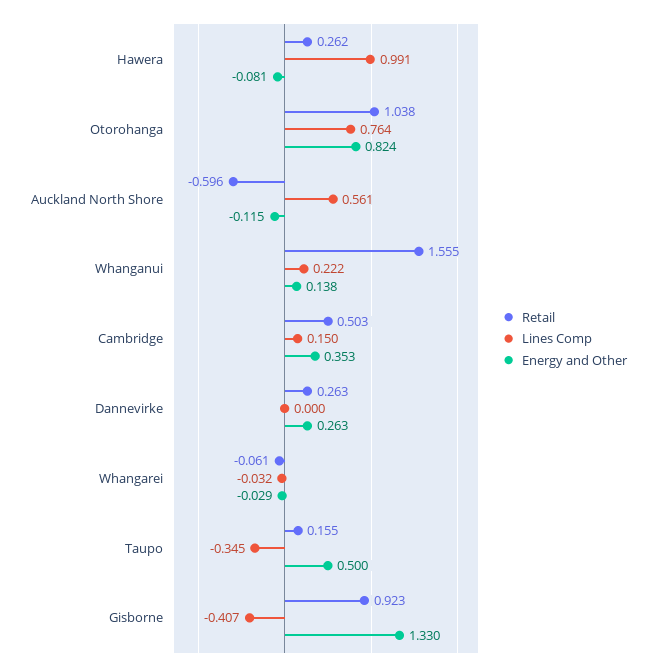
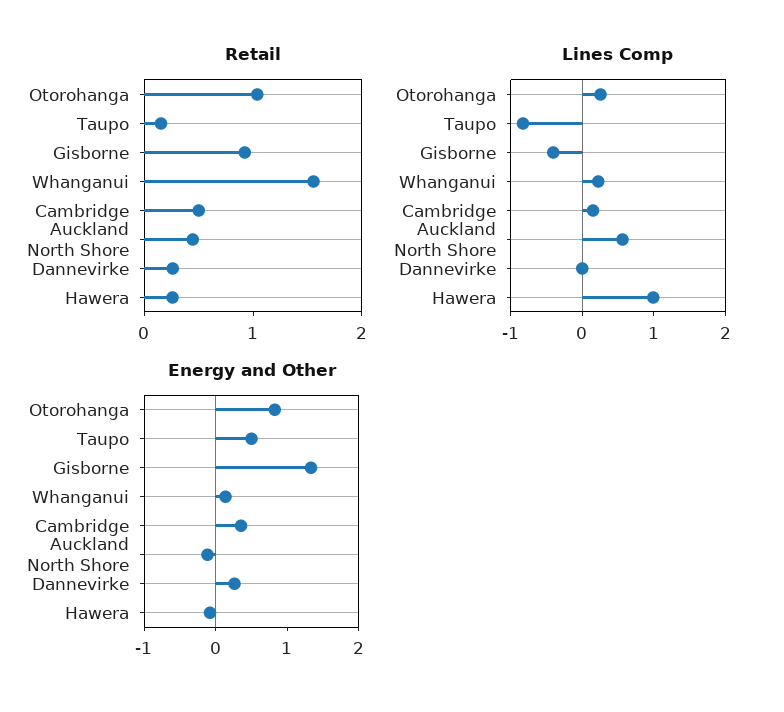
  {
    "Retail": {
      "Hawera": 0.262,
      "Otorohanga": 1.038,
-     "Auckland North Shore": -0.596,
+     "Auckland North Shore": 0.4,
      "Whanganui": 1.555,
      "Cambridge": 0.503,
      "Dannevirke": 0.263,
-     "Whangarei": -0.061,
      "Taupo": 0.155,
      "Gisborne": 0.923
    },
    "Lines Comp": {
      "Hawera": 0.991,
-     "Otorohanga": 0.764,
+     "Otorohanga": 0.2,
      "Auckland North Shore": 0.561,
      "Whanganui": 0.222,
      "Cambridge": 0.15,
      "Dannevirke": 0,
-     "Whangarei": -0.032,
-     "Taupo": -0.345,
+     "Taupo": -0.8,
      "Gisborne": -0.407
    },
    "Energy and Other": {
      "Hawera": -0.081,
      "Otorohanga": 0.824,
      "Auckland North Shore": -0.115,
      "Whanganui": 0.138,
      "Cambridge": 0.353,
      "Dannevirke": 0.263,
-     "Whangarei": -0.029,
      "Taupo": 0.5,
      "Gisborne": 1.33
    }
  }

